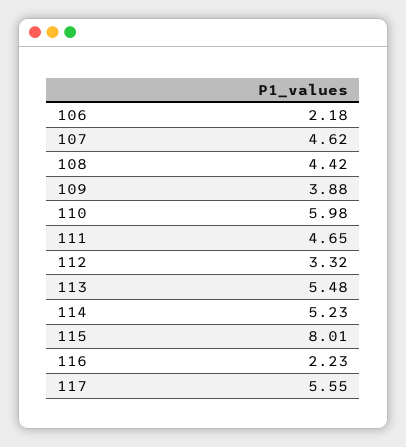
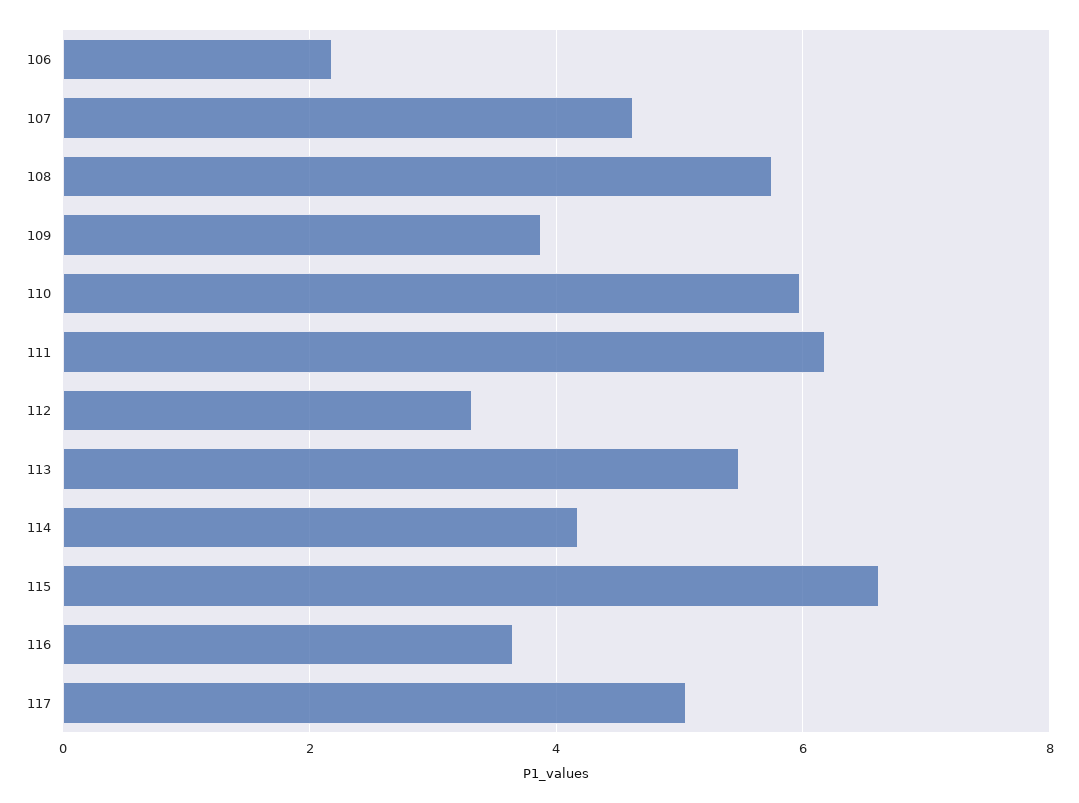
  {
    "106": 2.18,
    "107": 4.62,
-   "108": 4.42,
+   "108": 5.8,
    "109": 3.88,
    "110": 5.98,
-   "111": 4.65,
+   "111": 6.2,
    "112": 3.32,
    "113": 5.48,
-   "114": 5.23,
+   "114": 4.2,
-   "115": 8.01,
+   "115": 6.6,
-   "116": 2.23,
+   "116": 3.6,
-   "117": 5.55
+   "117": 5
  }

